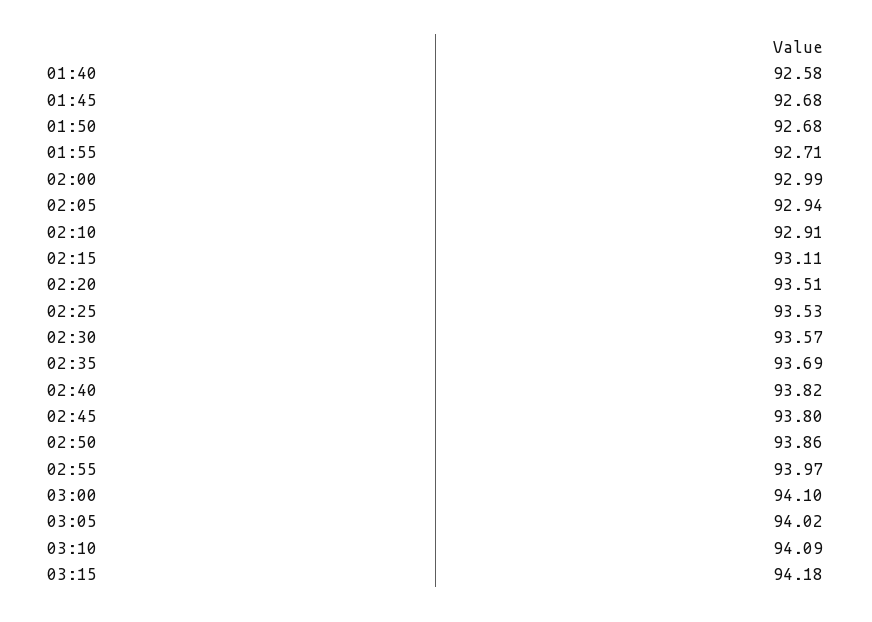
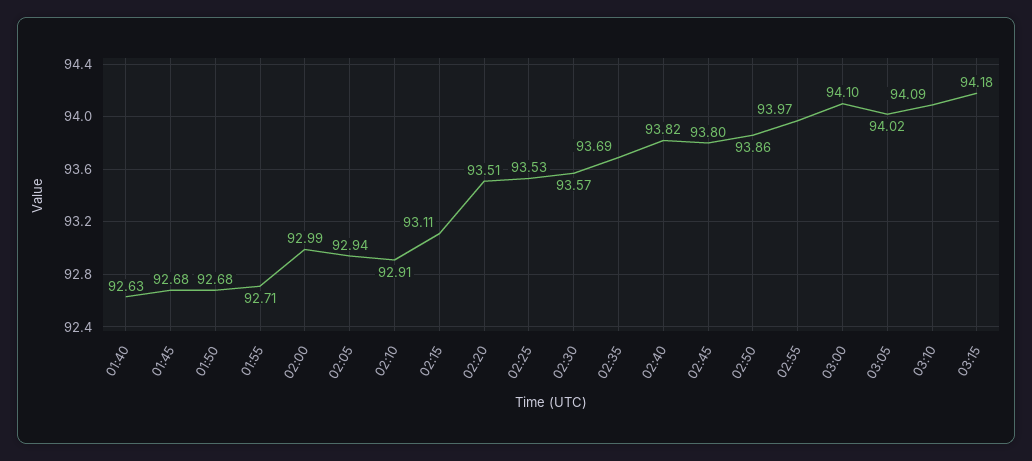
  {
-   "01:40": 92.58,
+   "01:40": 92.63,
    "01:45": 92.68,
    "01:50": 92.68,
    "01:55": 92.71,
    "02:00": 92.99,
    "02:05": 92.94,
    "02:10": 92.91,
    "02:15": 93.11,
    "02:20": 93.51,
    "02:25": 93.53,
    "02:30": 93.57,
    "02:35": 93.69,
    "02:40": 93.82,
    "02:45": 93.8,
    "02:50": 93.86,
    "02:55": 93.97,
    "03:00": 94.1,
    "03:05": 94.02,
    "03:10": 94.09,
    "03:15": 94.18
  }

